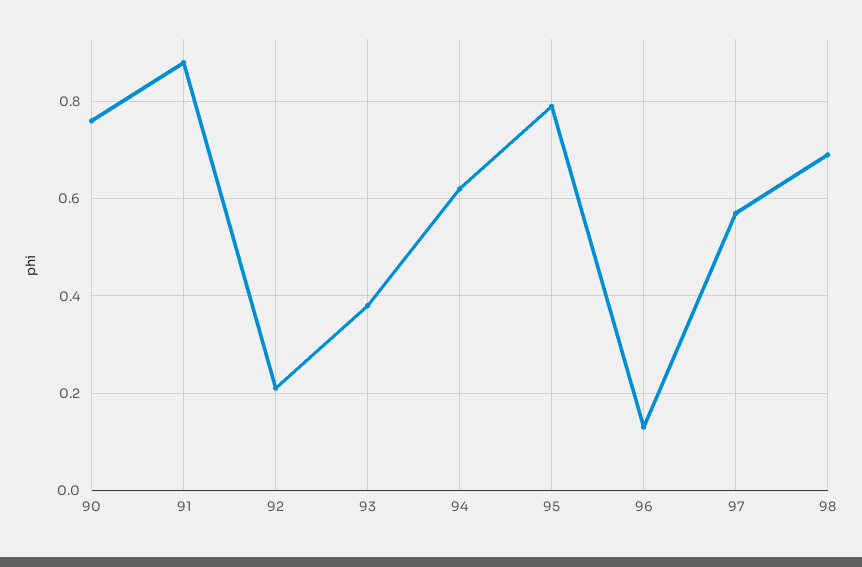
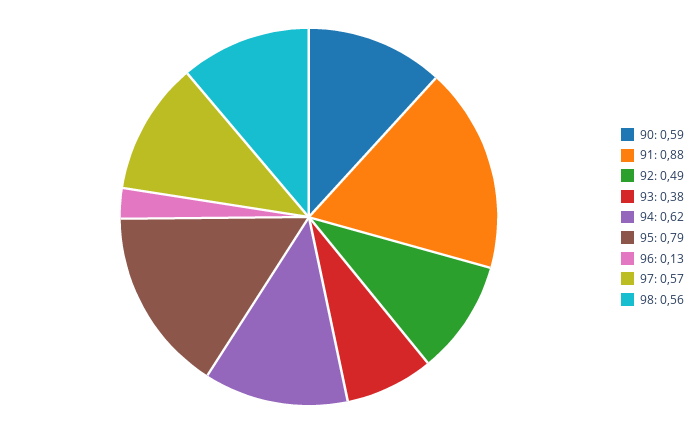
  {
-   "90": 0.75,
+   "90": 0.59,
    "91": 0.88,
-   "92": 0.2,
+   "92": 0.49,
    "93": 0.38,
    "94": 0.62,
    "95": 0.79,
    "96": 0.13,
    "97": 0.57,
-   "98": 0.7
+   "98": 0.56
  }

